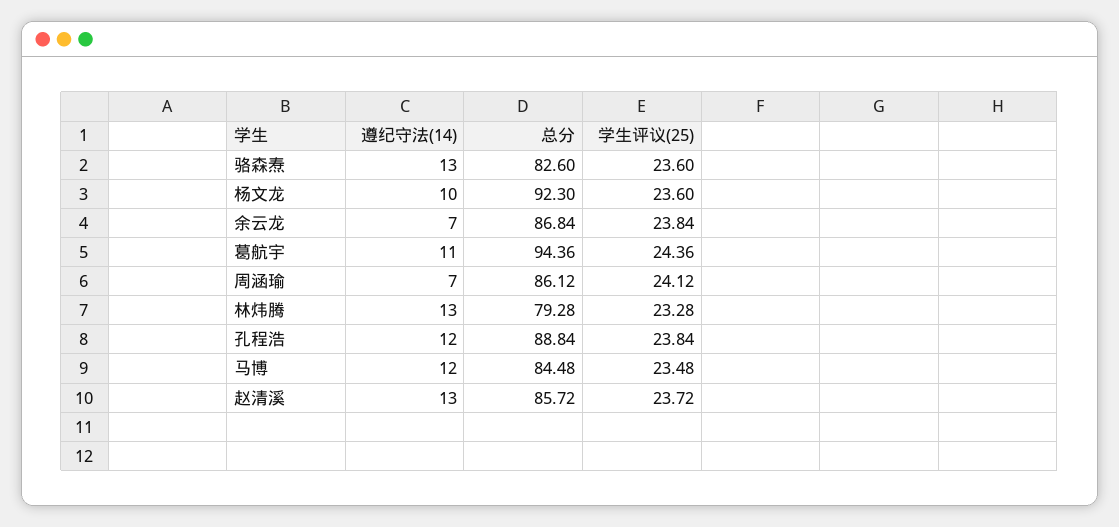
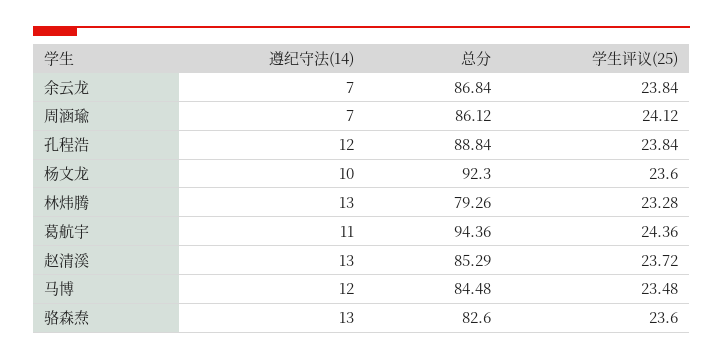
  {
    "遵纪守法(14)": {
      "骆森焘": 13,
      "杨文龙": 10,
      "余云龙": 7,
      "葛航宇": 11,
      "周涵瑜": 7,
      "林炜腾": 13,
      "孔程浩": 12,
      "马博": 12,
      "赵清溪": 13
    },
    "总分": {
      "骆森焘": 82.6,
      "杨文龙": 92.3,
      "余云龙": 86.84,
      "葛航宇": 94.36,
      "周涵瑜": 86.12,
-     "林炜腾": 79.28,
+     "林炜腾": 79.26,
      "孔程浩": 88.84,
      "马博": 84.48,
-     "赵清溪": 85.72
+     "赵清溪": 85.29
    },
    "学生评议(25)": {
      "骆森焘": 23.6,
      "杨文龙": 23.6,
      "余云龙": 23.84,
      "葛航宇": 24.36,
      "周涵瑜": 24.12,
      "林炜腾": 23.28,
      "孔程浩": 23.84,
      "马博": 23.48,
      "赵清溪": 23.72
    }
  }

